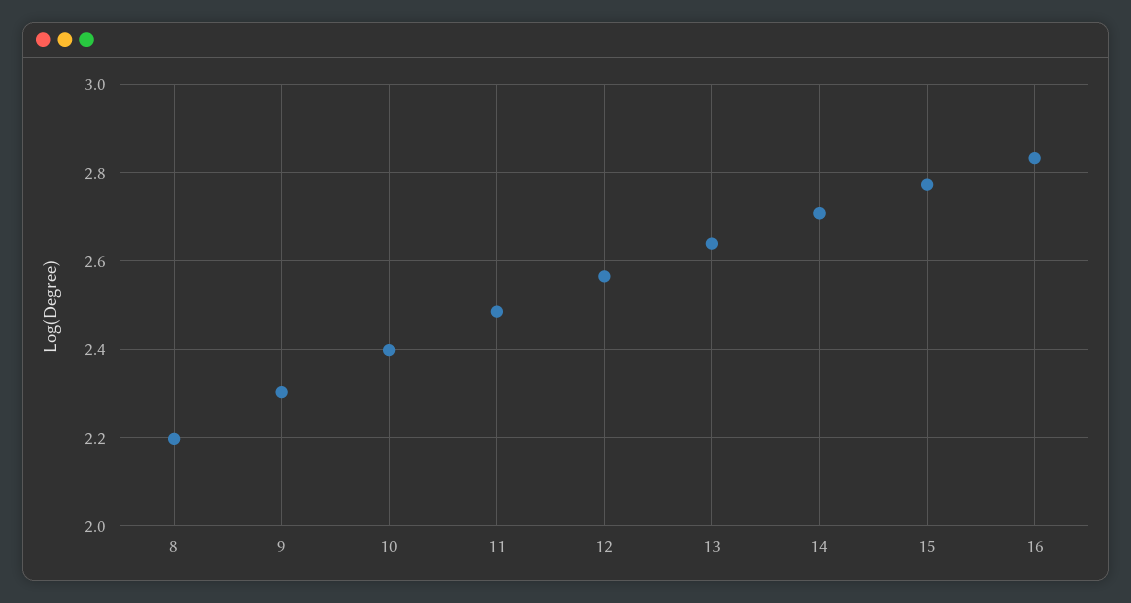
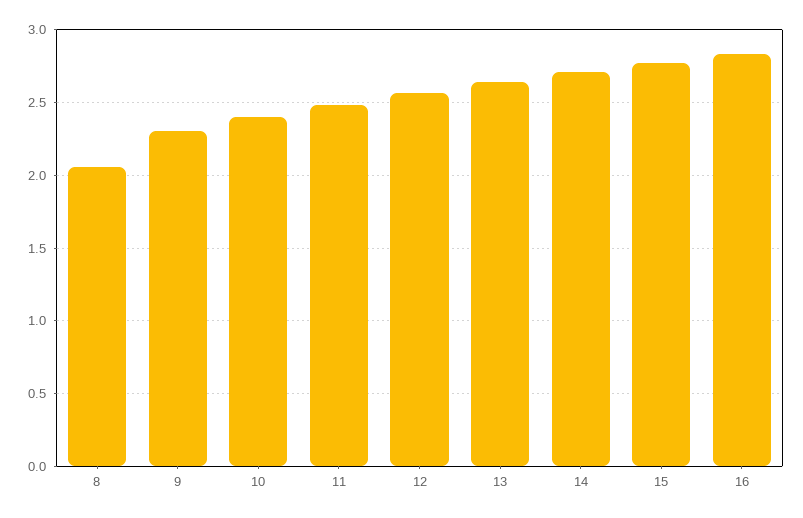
  {
-   "8": 2.2,
+   "8": 2.05,
    "9": 2.3,
    "10": 2.4,
    "11": 2.48,
    "12": 2.56,
    "13": 2.64,
    "14": 2.7,
    "15": 2.78,
    "16": 2.84
  }

